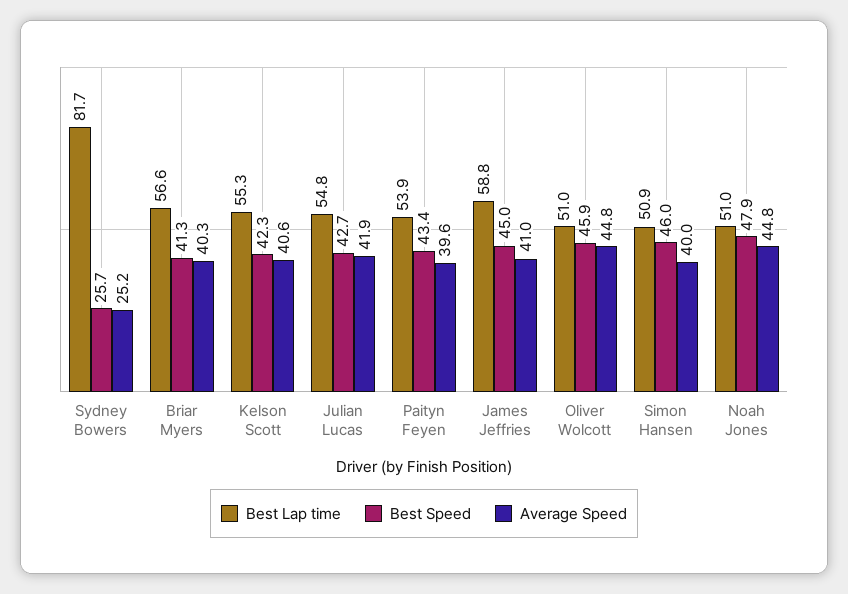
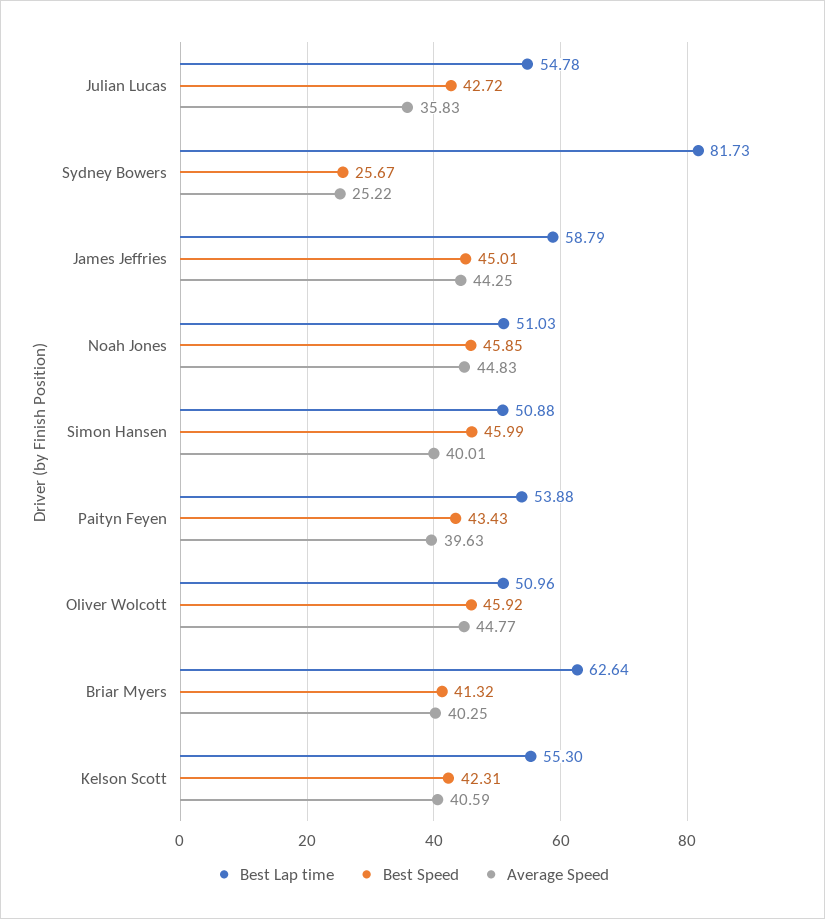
  {
    "Best Lap time": {
      "Sydney Bowers": 81.73,
-     "Briar Myers": 56.6,
+     "Briar Myers": 62.64,
      "Kelson Scott": 55.3,
      "Julian Lucas": 54.78,
      "Paityn Feyen": 53.88,
      "James Jeffries": 58.79,
      "Oliver Wolcott": 50.96,
      "Simon Hansen": 50.88,
      "Noah Jones": 51.03
    },
    "Best Speed": {
      "Sydney Bowers": 25.67,
      "Briar Myers": 41.32,
      "Kelson Scott": 42.31,
      "Julian Lucas": 42.72,
      "Paityn Feyen": 43.43,
      "James Jeffries": 45.01,
      "Oliver Wolcott": 45.92,
      "Simon Hansen": 45.99,
-     "Noah Jones": 47.9
+     "Noah Jones": 45.85
    },
    "Average Speed": {
      "Sydney Bowers": 25.22,
      "Briar Myers": 40.25,
      "Kelson Scott": 40.59,
-     "Julian Lucas": 41.9,
+     "Julian Lucas": 35.83,
      "Paityn Feyen": 39.63,
-     "James Jeffries": 41,
+     "James Jeffries": 44.25,
      "Oliver Wolcott": 44.77,
      "Simon Hansen": 40.01,
      "Noah Jones": 44.83
    }
  }

